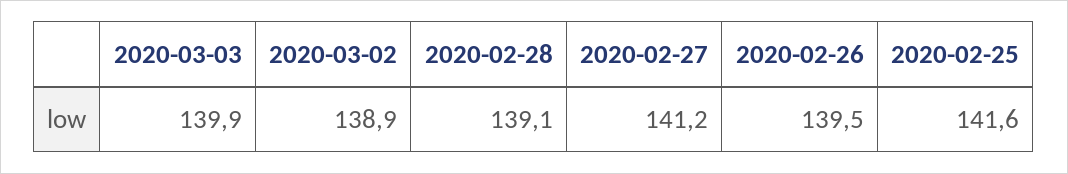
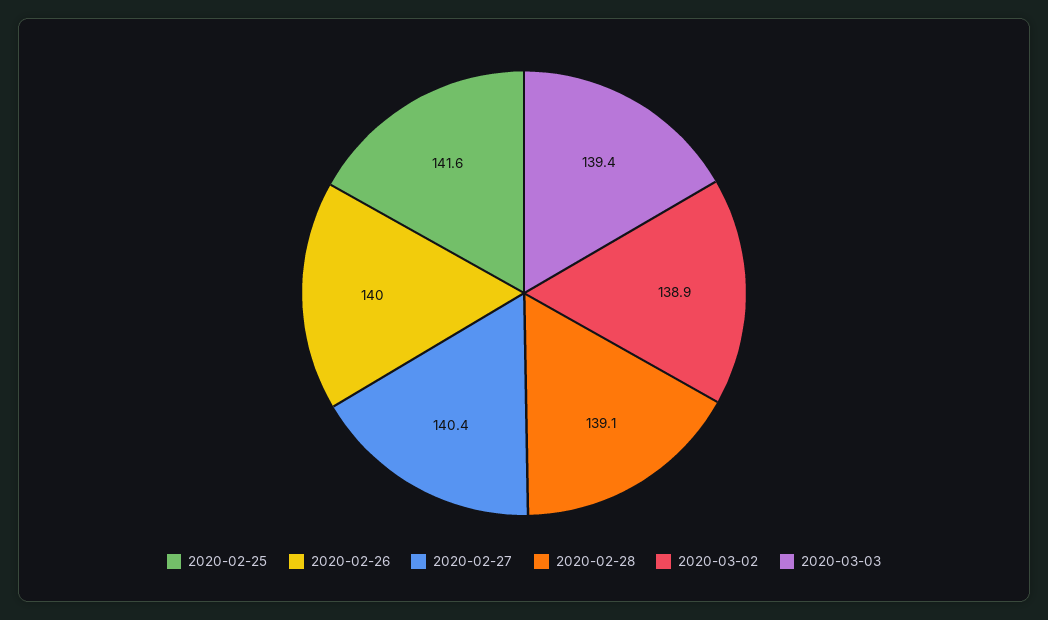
  {
-   "2020-03-03": 139.9,
+   "2020-03-03": 139.4,
    "2020-03-02": 138.9,
    "2020-02-28": 139.1,
-   "2020-02-27": 141.2,
+   "2020-02-27": 140.4,
-   "2020-02-26": 139.5,
+   "2020-02-26": 140,
    "2020-02-25": 141.6
  }

